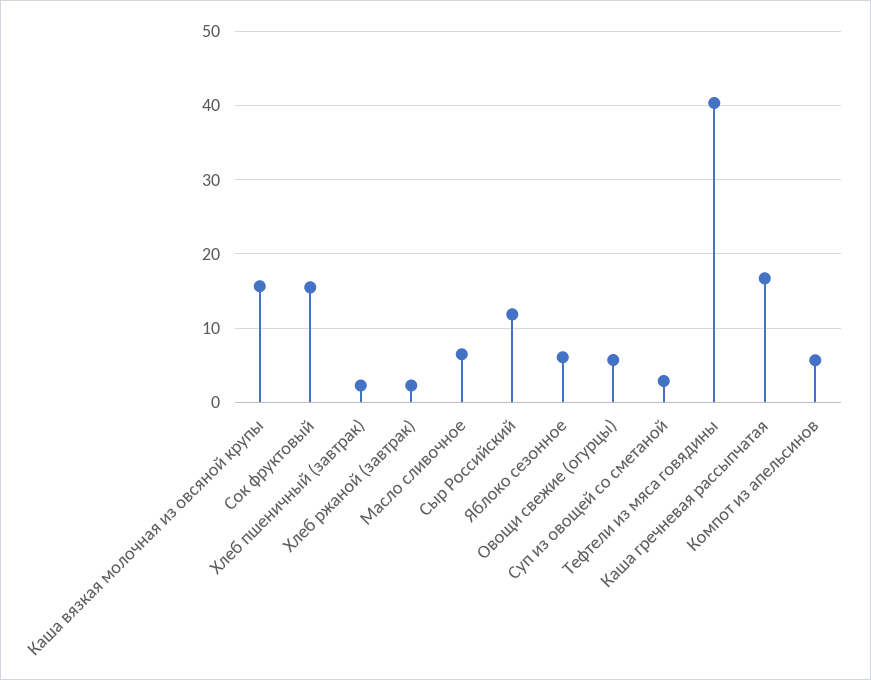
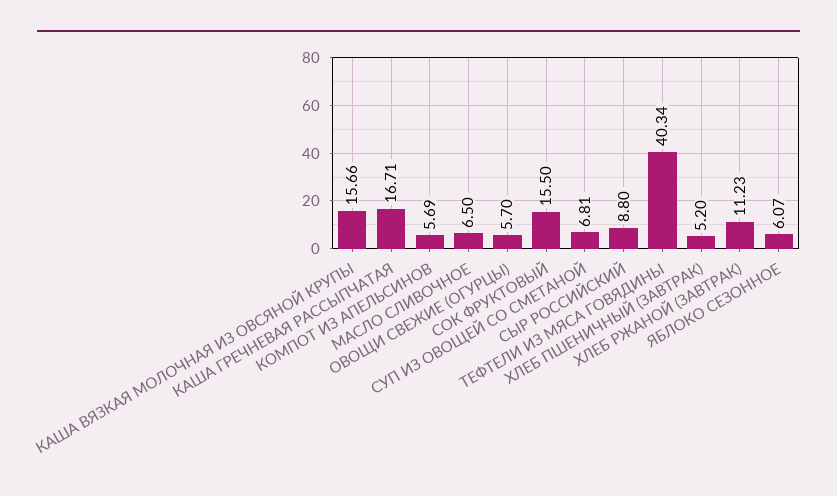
  {
    "Каша вязкая молочная из овсяной крупы": 15.66,
    "Сок фруктовый": 15.5,
-   "Хлеб пшеничный (завтрак)": 2,
+   "Хлеб пшеничный (завтрак)": 5.2,
-   "Хлеб ржаной (завтрак)": 2,
+   "Хлеб ржаной (завтрак)": 11.23,
    "Масло сливочное": 6.5,
-   "Сыр Российский": 12,
+   "Сыр Российский": 8.8,
    "Яблоко сезонное": 6.07,
    "Овощи свежие (огурцы)": 5.7,
-   "Суп из овощей со сметаной": 3,
+   "Суп из овощей со сметаной": 6.81,
    "Тефтели из мяса говядины": 40.34,
    "Каша гречневая рассыпчатая": 16.71,
    "Компот из апельсинов": 5.69
  }

